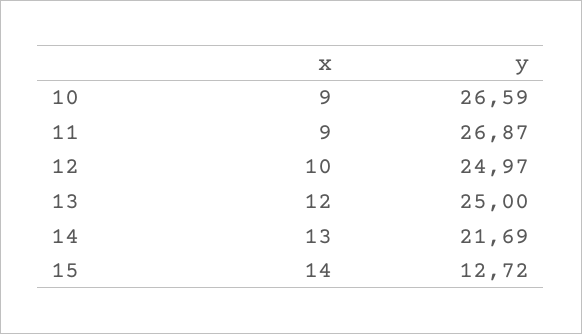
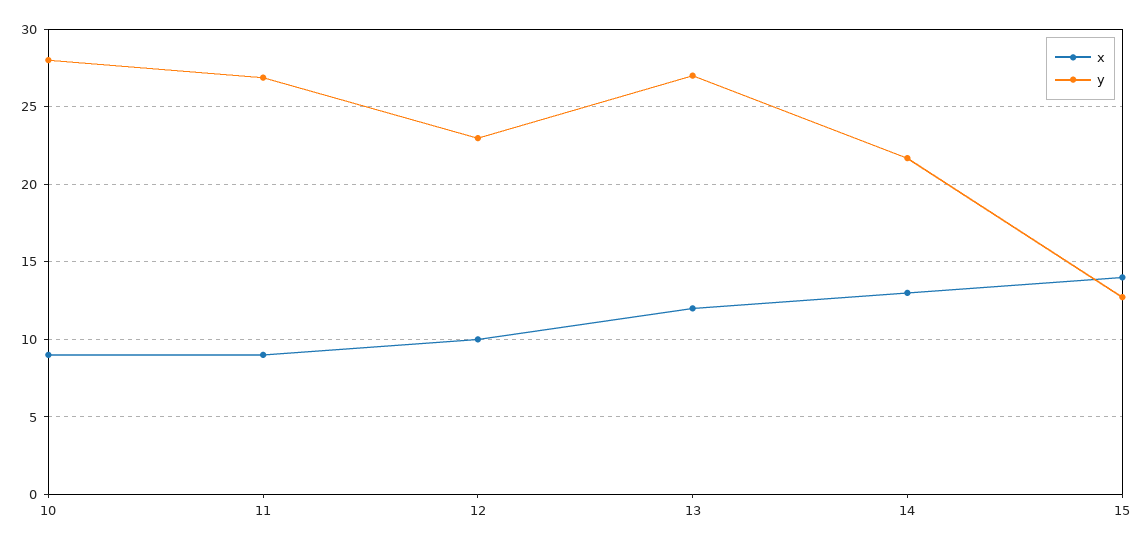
  {
    "x": {
      "10": 9,
      "11": 9,
      "12": 10,
      "13": 12,
      "14": 13,
      "15": 14
    },
    "y": {
-     "10": 26.59,
+     "10": 28,
      "11": 26.87,
-     "12": 24.97,
+     "12": 23,
-     "13": 25,
+     "13": 27,
      "14": 21.69,
      "15": 12.72
    }
  }

